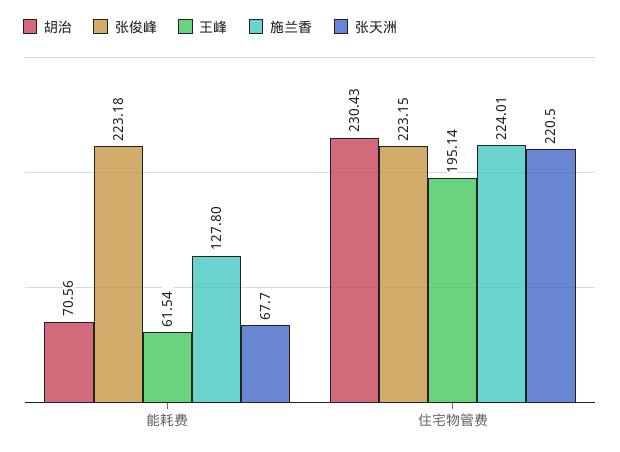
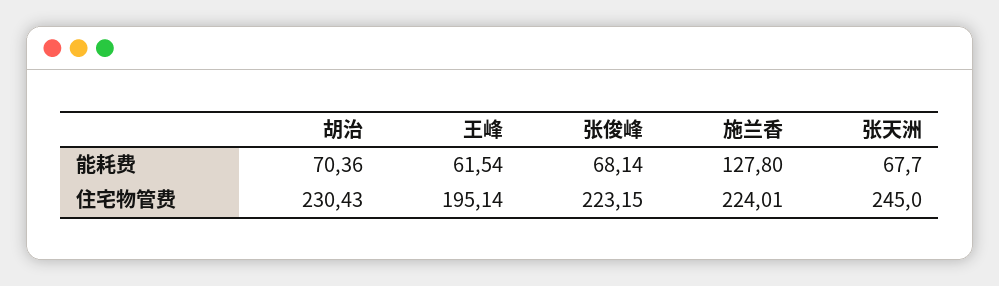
  {
    "胡治": {
-     "能耗费": 70.56,
+     "能耗费": 70.36,
      "住宅物管费": 230.43
    },
    "张俊峰": {
-     "能耗费": 223.18,
+     "能耗费": 68.14,
      "住宅物管费": 223.15
    },
    "王峰": {
      "能耗费": 61.54,
      "住宅物管费": 195.14
    },
    "施兰香": {
      "能耗费": 127.8,
      "住宅物管费": 224.01
    },
    "张天洲": {
      "能耗费": 67.7,
-     "住宅物管费": 220.5
+     "住宅物管费": 245
    }
  }

